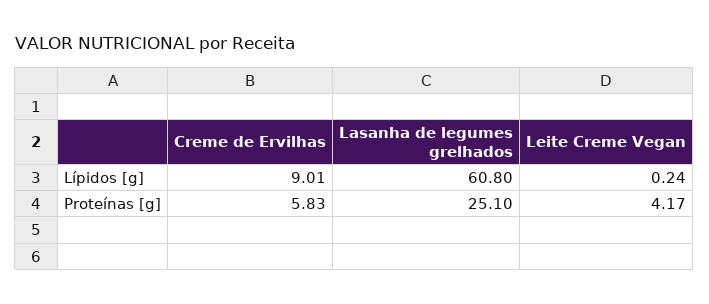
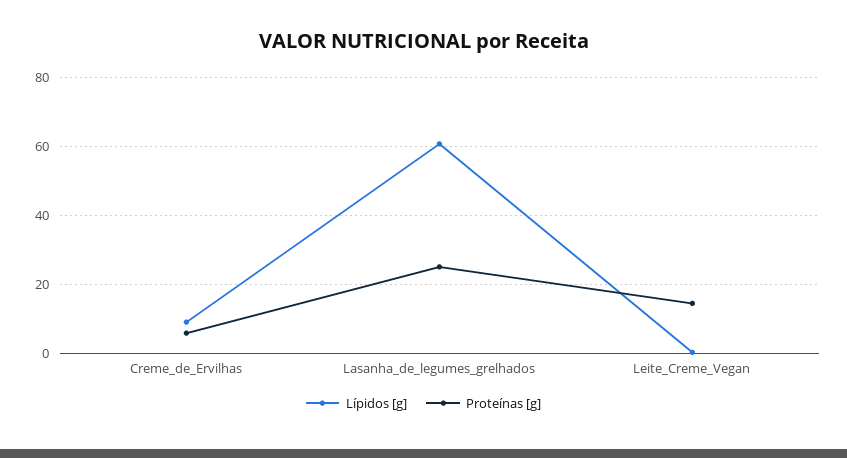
  {
    "Lípidos [g]": {
      "Creme de Ervilhas": 9.01,
      "Lasanha de legumes grelhados": 60.8,
      "Leite Creme Vegan": 0.24
    },
    "Proteínas [g]": {
      "Creme de Ervilhas": 5.83,
      "Lasanha de legumes grelhados": 25.1,
-     "Leite Creme Vegan": 4.17
+     "Leite Creme Vegan": 14
    }
  }

